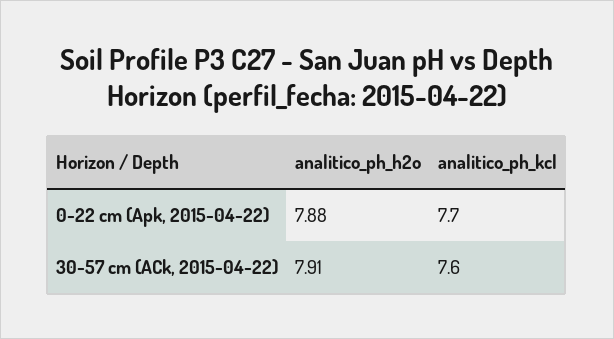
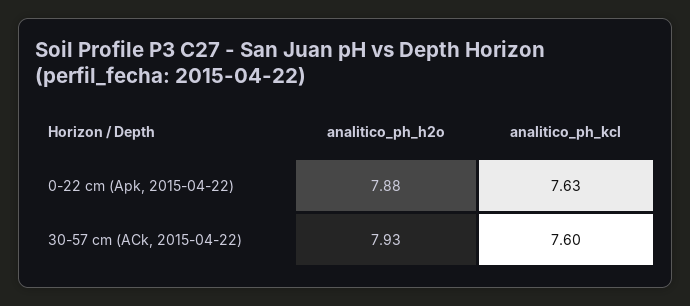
  {
    "analitico_ph_h2o": {
      "0-22 cm (Apk, 2015-04-22)": 7.88,
-     "30-57 cm (ACk, 2015-04-22)": 7.91
+     "30-57 cm (ACk, 2015-04-22)": 7.93
    },
    "analitico_ph_kcl": {
-     "0-22 cm (Apk, 2015-04-22)": 7.7,
+     "0-22 cm (Apk, 2015-04-22)": 7.63,
      "30-57 cm (ACk, 2015-04-22)": 7.6
    }
  }

